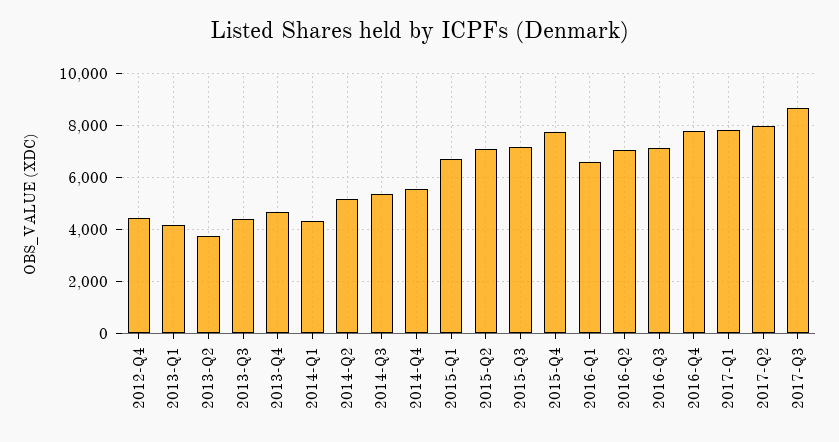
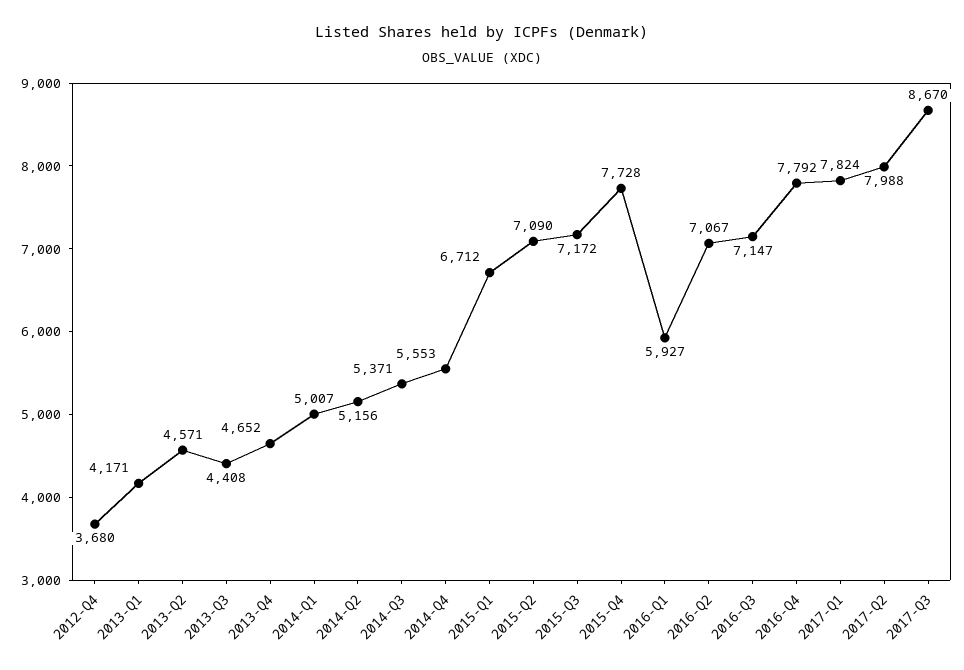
  {
-   "2012-Q4": 4500,
+   "2012-Q4": 3680,
    "2013-Q1": 4171,
-   "2013-Q2": 3750,
+   "2013-Q2": 4571,
    "2013-Q3": 4408,
    "2013-Q4": 4652,
-   "2014-Q1": 4250,
+   "2014-Q1": 5007,
    "2014-Q2": 5156,
    "2014-Q3": 5371,
    "2014-Q4": 5553,
    "2015-Q1": 6712,
    "2015-Q2": 7090,
    "2015-Q3": 7172,
    "2015-Q4": 7728,
-   "2016-Q1": 6500,
+   "2016-Q1": 5927,
    "2016-Q2": 7067,
    "2016-Q3": 7147,
    "2016-Q4": 7792,
    "2017-Q1": 7824,
    "2017-Q2": 7988,
    "2017-Q3": 8670
  }

